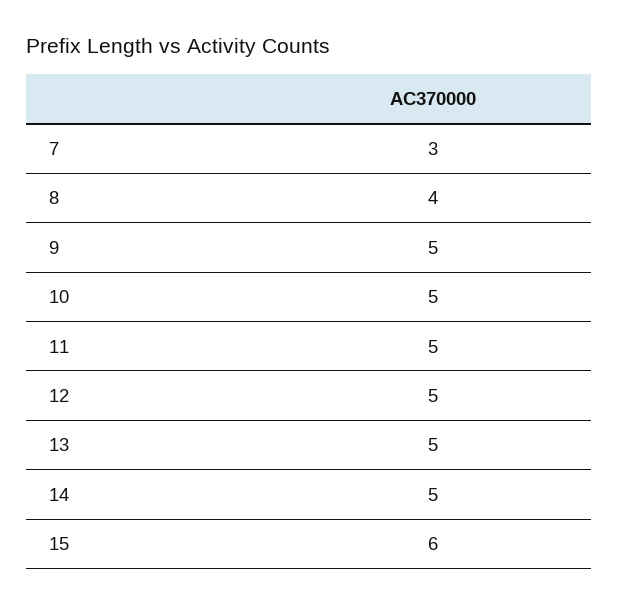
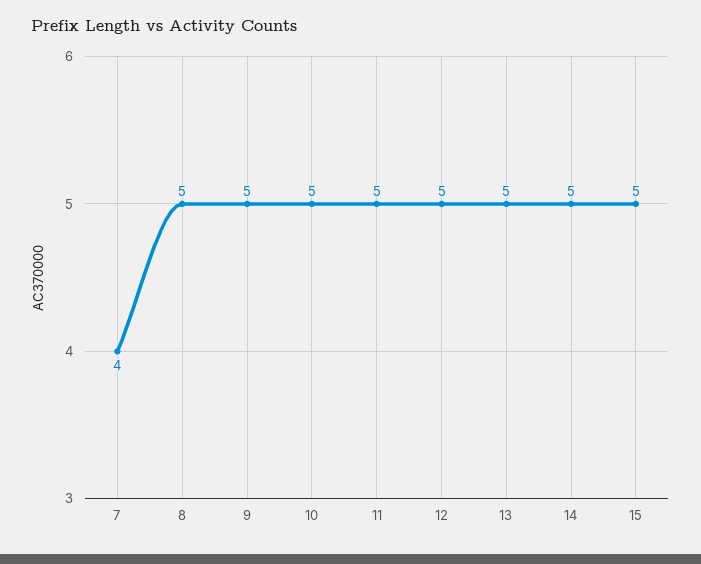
  {
-   "7": 3,
+   "7": 4,
-   "8": 4,
+   "8": 5,
    "9": 5,
    "10": 5,
    "11": 5,
    "12": 5,
    "13": 5,
    "14": 5,
-   "15": 6
+   "15": 5
  }

